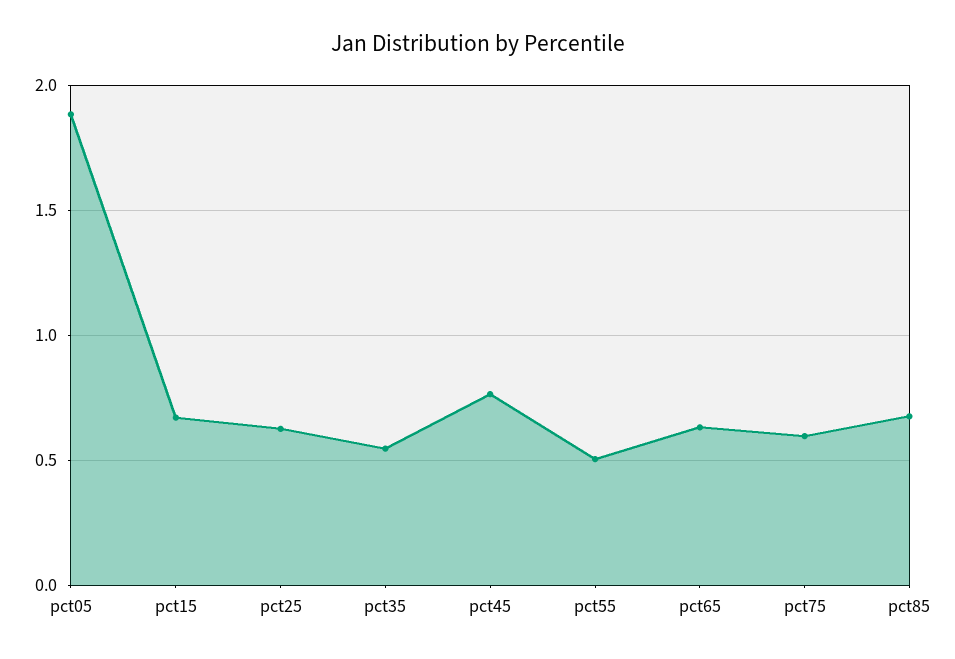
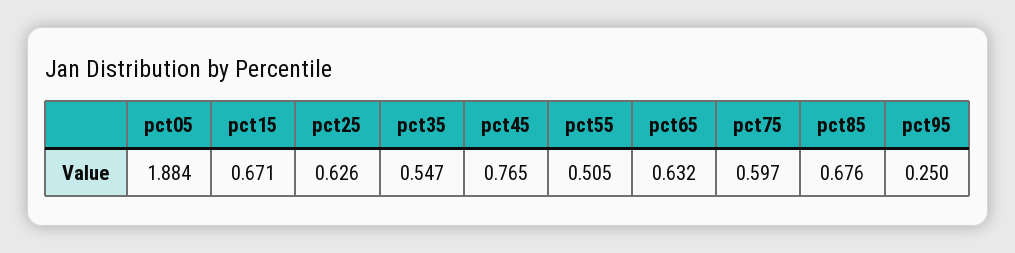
  {
    "pct05": 1.884,
    "pct15": 0.671,
    "pct25": 0.626,
    "pct35": 0.547,
    "pct45": 0.765,
    "pct55": 0.505,
    "pct65": 0.632,
    "pct75": 0.597,
-   "pct85": 0.676
+   "pct85": 0.676,
+   "pct95": 0.25
  }

